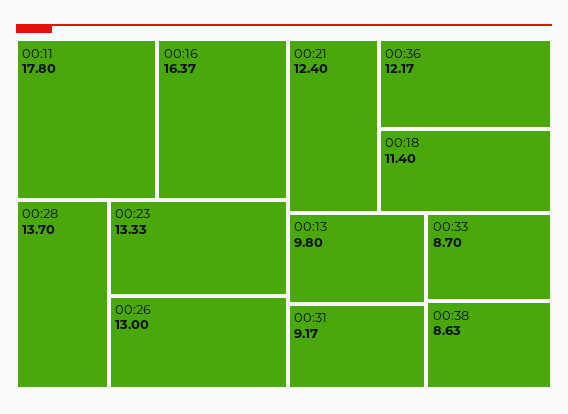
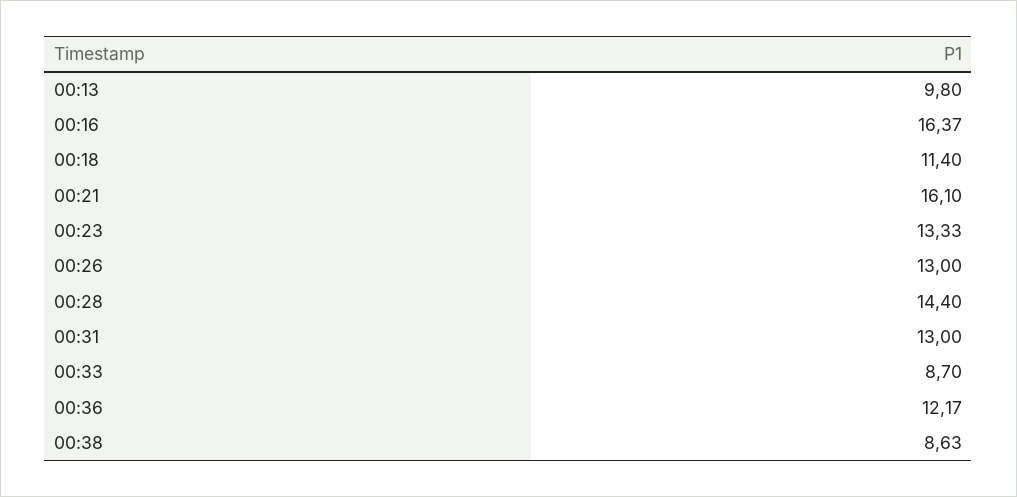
  {
-   "00:11": 17.8,
    "00:16": 16.37,
-   "00:28": 13.7,
+   "00:28": 14.4,
    "00:23": 13.33,
    "00:26": 13,
-   "00:21": 12.4,
+   "00:21": 16.1,
    "00:36": 12.17,
    "00:18": 11.4,
    "00:13": 9.8,
-   "00:31": 9.17,
+   "00:31": 13,
    "00:33": 8.7,
    "00:38": 8.63
  }

